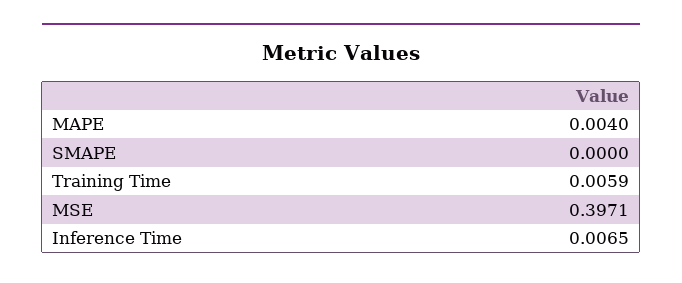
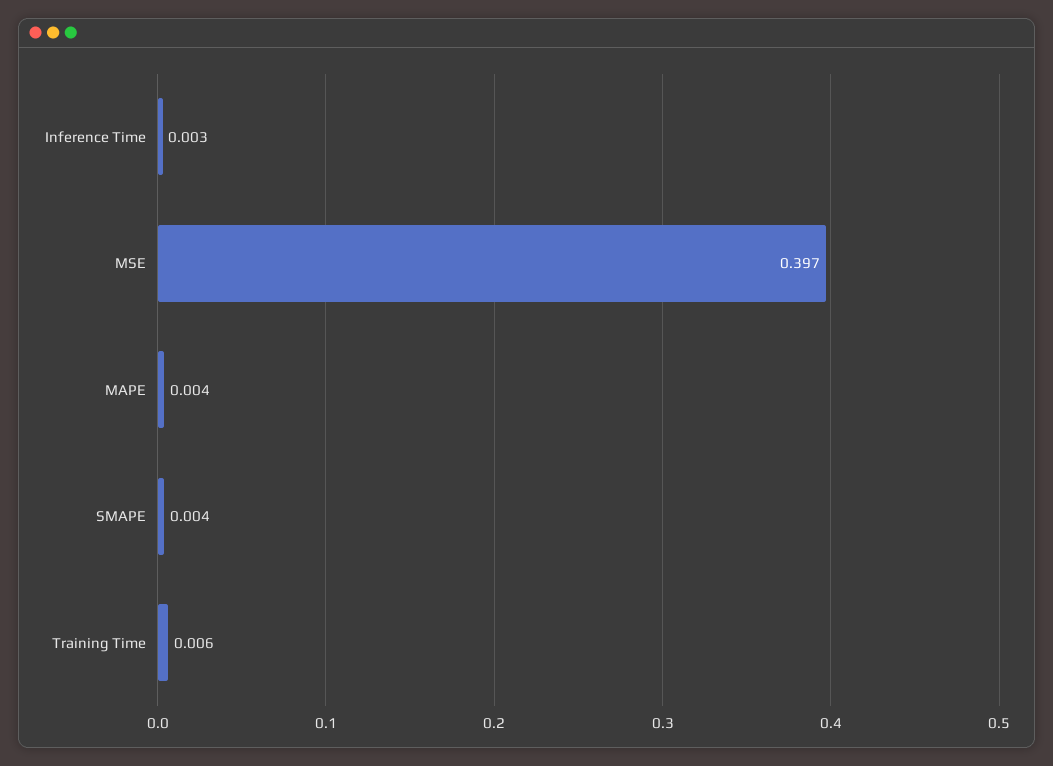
  {
    "MAPE": 0.004,
-   "SMAPE": 0,
+   "SMAPE": 0.004,
    "Training Time": 0.0059,
    "MSE": 0.3971,
-   "Inference Time": 0.0065
+   "Inference Time": 0.003
  }

